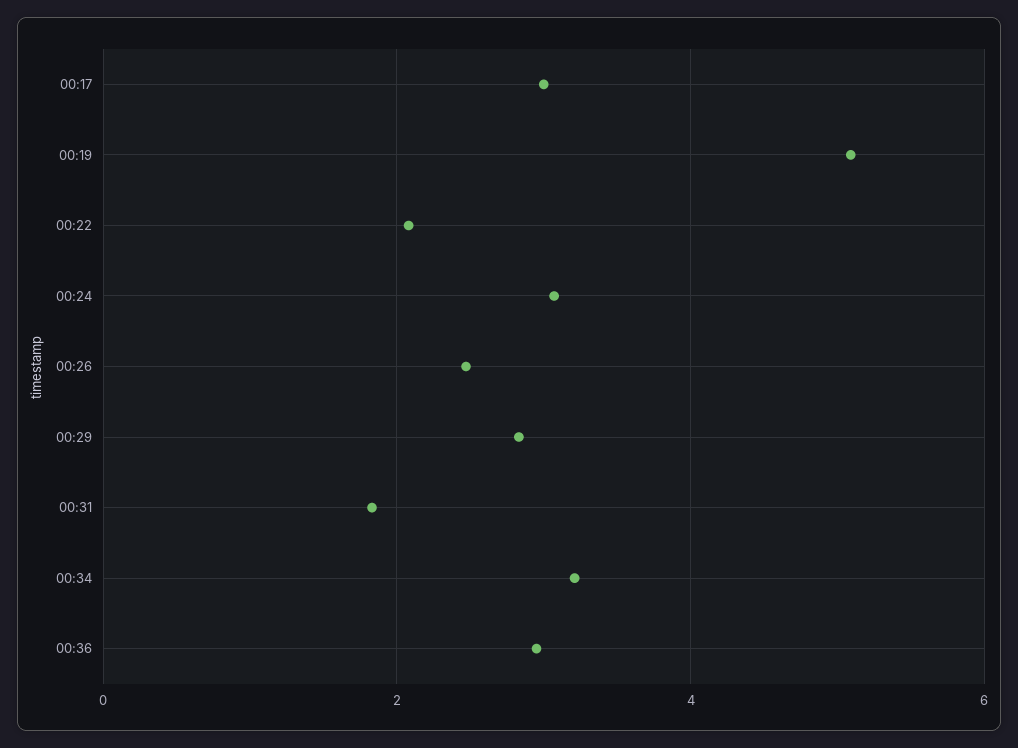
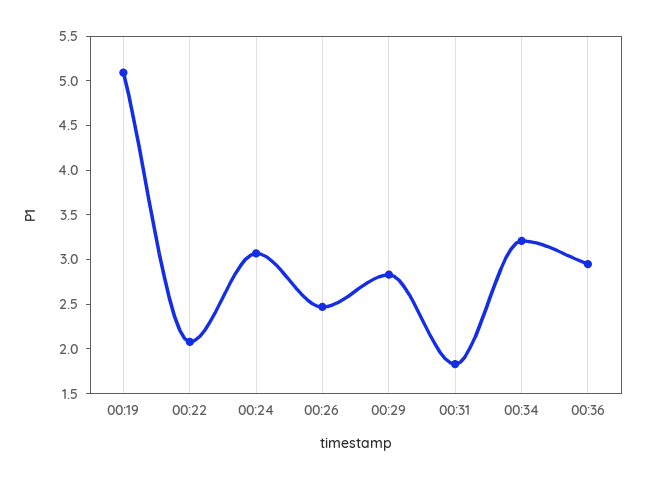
  {
-   "00:17": 3,
    "00:19": 5.1,
    "00:22": 2.1,
    "00:24": 3.1,
    "00:26": 2.5,
    "00:29": 2.8,
    "00:31": 1.8,
    "00:34": 3.2,
    "00:36": 3
  }

